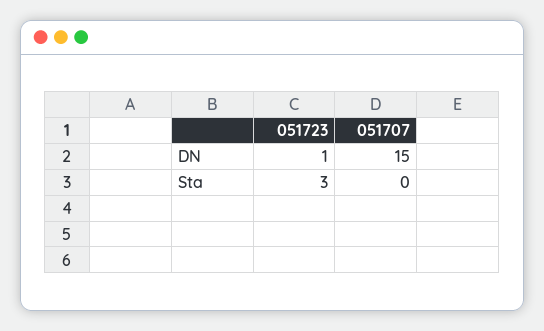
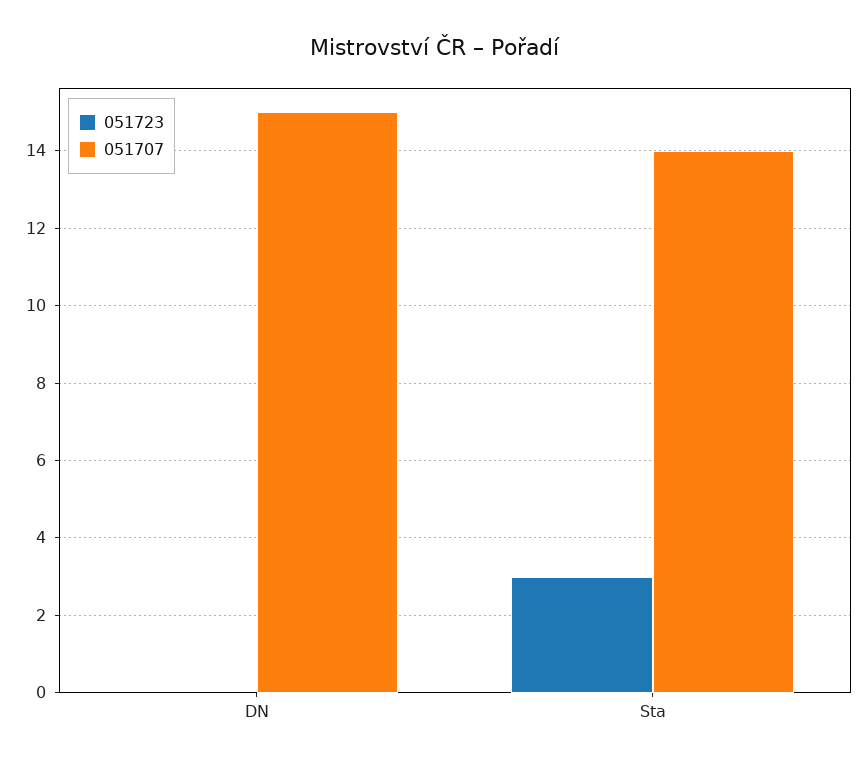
  {
    "051723": {
-     "DN": 1,
+     "DN": 0,
      "Sta": 3
    },
    "051707": {
      "DN": 15,
-     "Sta": 0
+     "Sta": 14
    }
  }

